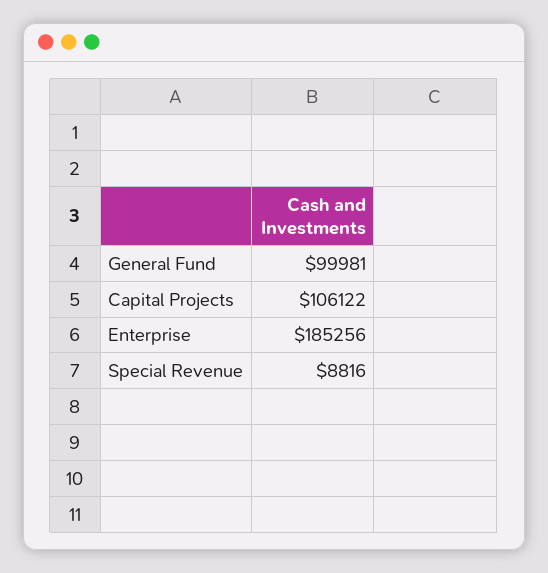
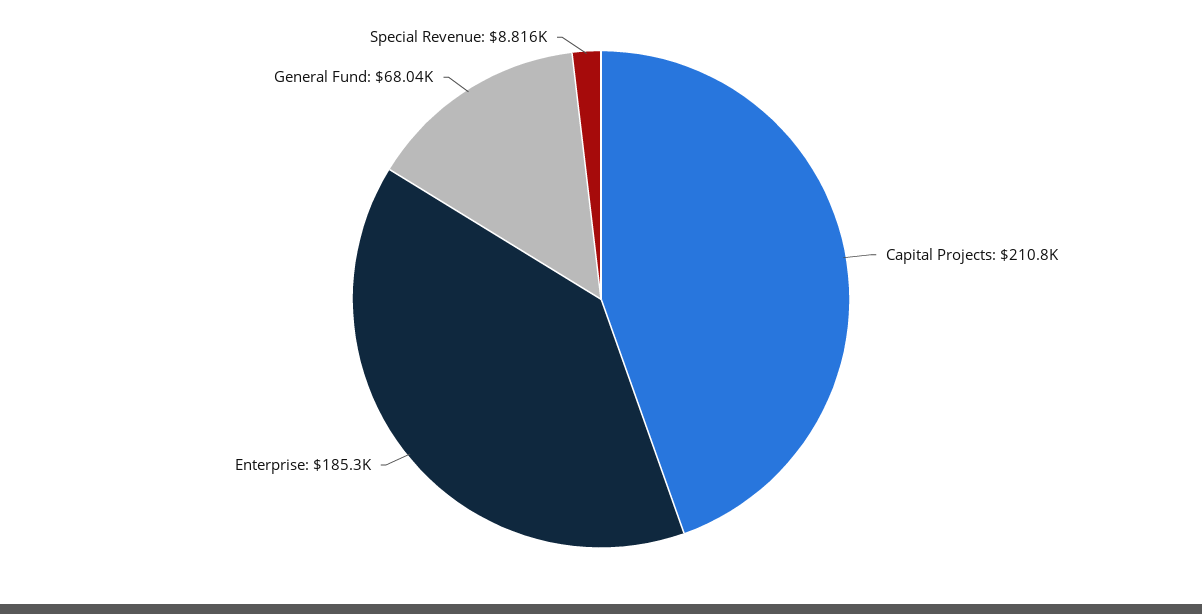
  {
-   "General Fund": 99981,
+   "General Fund": 68040,
-   "Capital Projects": 106122,
+   "Capital Projects": 210800,
    "Enterprise": 185256,
    "Special Revenue": 8816
  }

